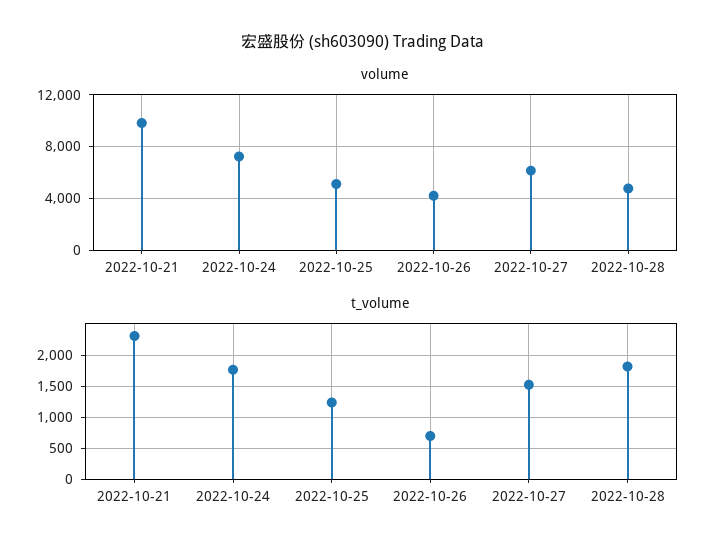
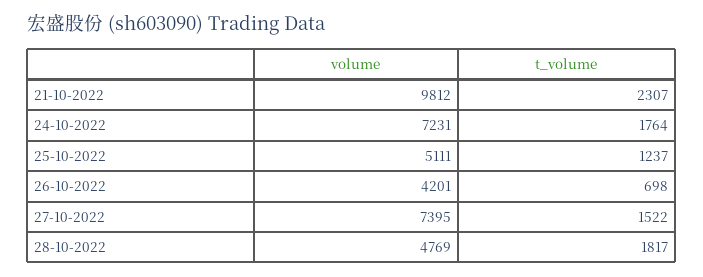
  {
    "volume": {
      "2022-10-21": 9812,
      "2022-10-24": 7231,
      "2022-10-25": 5111,
      "2022-10-26": 4201,
-     "2022-10-27": 6000,
+     "2022-10-27": 7395,
      "2022-10-28": 4769
    },
    "t_volume": {
      "2022-10-21": 2307,
      "2022-10-24": 1764,
      "2022-10-25": 1237,
      "2022-10-26": 698,
      "2022-10-27": 1522,
      "2022-10-28": 1817
    }
  }

